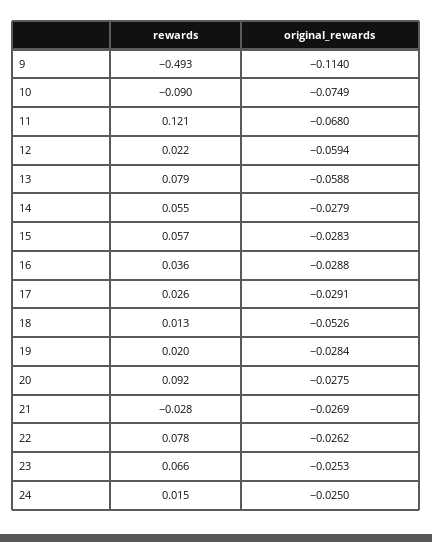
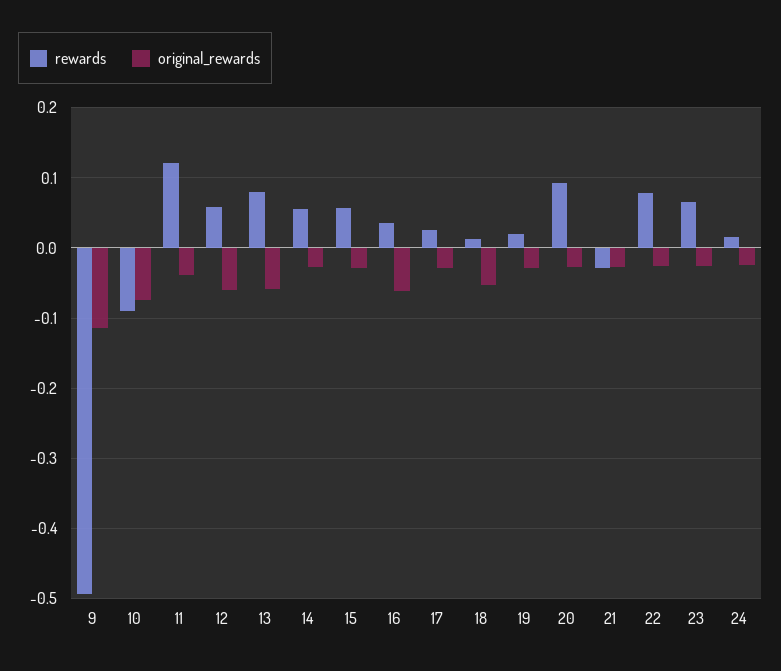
  {
    "rewards": {
      "9": -0.493,
      "10": -0.09,
      "11": 0.121,
-     "12": 0.022,
+     "12": 0.06,
      "13": 0.079,
      "14": 0.055,
      "15": 0.057,
      "16": 0.036,
      "17": 0.026,
      "18": 0.013,
      "19": 0.02,
      "20": 0.092,
      "21": -0.028,
      "22": 0.078,
      "23": 0.066,
      "24": 0.015
    },
    "original_rewards": {
      "9": -0.114,
      "10": -0.0749,
-     "11": -0.068,
+     "11": -0.04,
      "12": -0.0594,
      "13": -0.0588,
      "14": -0.0279,
      "15": -0.0283,
-     "16": -0.0288,
+     "16": -0.06,
      "17": -0.0291,
      "18": -0.0526,
      "19": -0.0284,
      "20": -0.0275,
      "21": -0.0269,
      "22": -0.0262,
      "23": -0.0253,
      "24": -0.025
    }
  }

